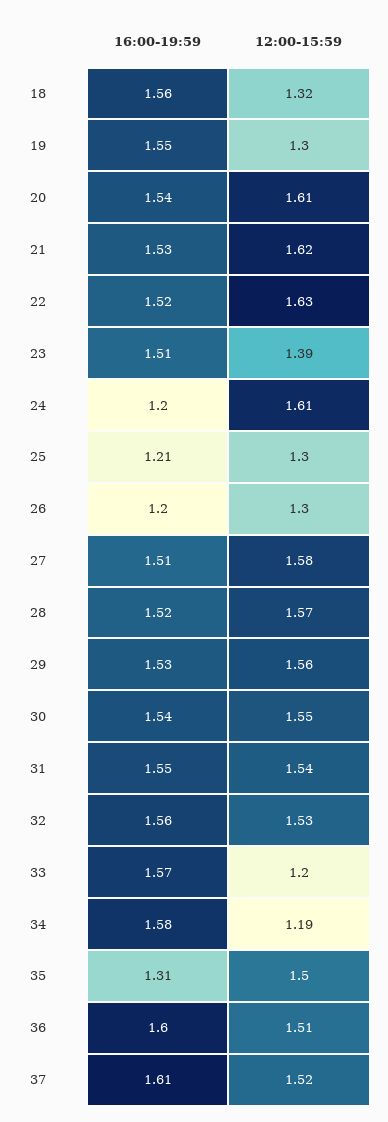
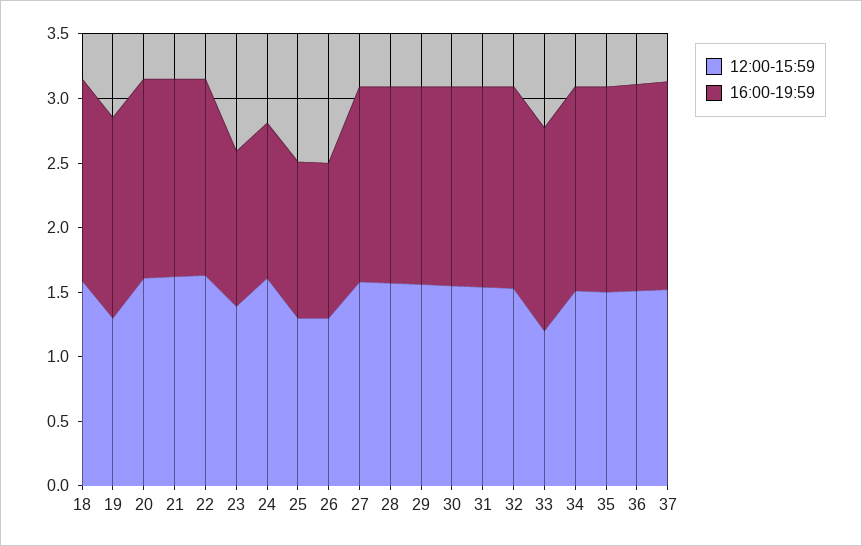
  {
    "16:00-19:59": {
      "18": 1.56,
      "19": 1.55,
      "20": 1.54,
      "21": 1.53,
      "22": 1.52,
-     "23": 1.51,
+     "23": 1.2,
      "24": 1.2,
      "25": 1.21,
      "26": 1.2,
      "27": 1.51,
      "28": 1.52,
      "29": 1.53,
      "30": 1.54,
      "31": 1.55,
      "32": 1.56,
      "33": 1.57,
      "34": 1.58,
-     "35": 1.31,
+     "35": 1.6,
      "36": 1.6,
      "37": 1.61
    },
    "12:00-15:59": {
-     "18": 1.32,
+     "18": 1.6,
      "19": 1.3,
      "20": 1.61,
      "21": 1.62,
      "22": 1.63,
      "23": 1.39,
      "24": 1.61,
      "25": 1.3,
      "26": 1.3,
      "27": 1.58,
      "28": 1.57,
      "29": 1.56,
      "30": 1.55,
      "31": 1.54,
      "32": 1.53,
      "33": 1.2,
-     "34": 1.19,
+     "34": 1.5,
      "35": 1.5,
      "36": 1.51,
      "37": 1.52
    }
  }

